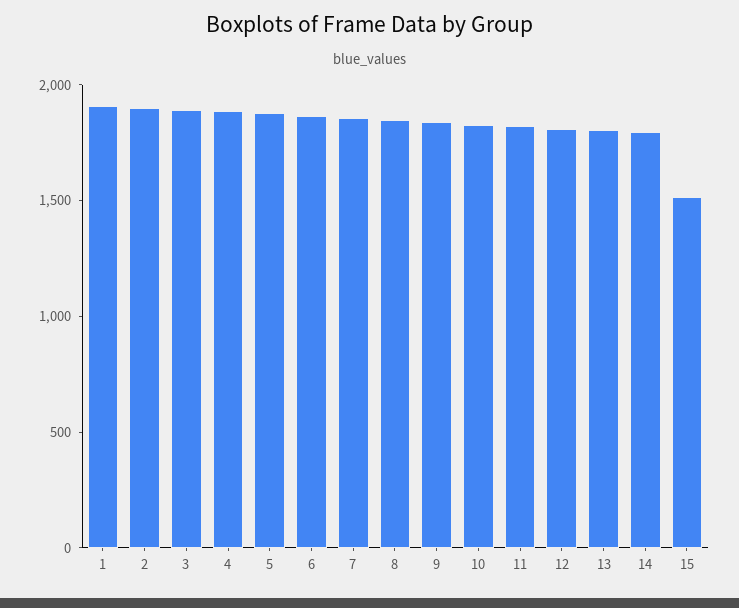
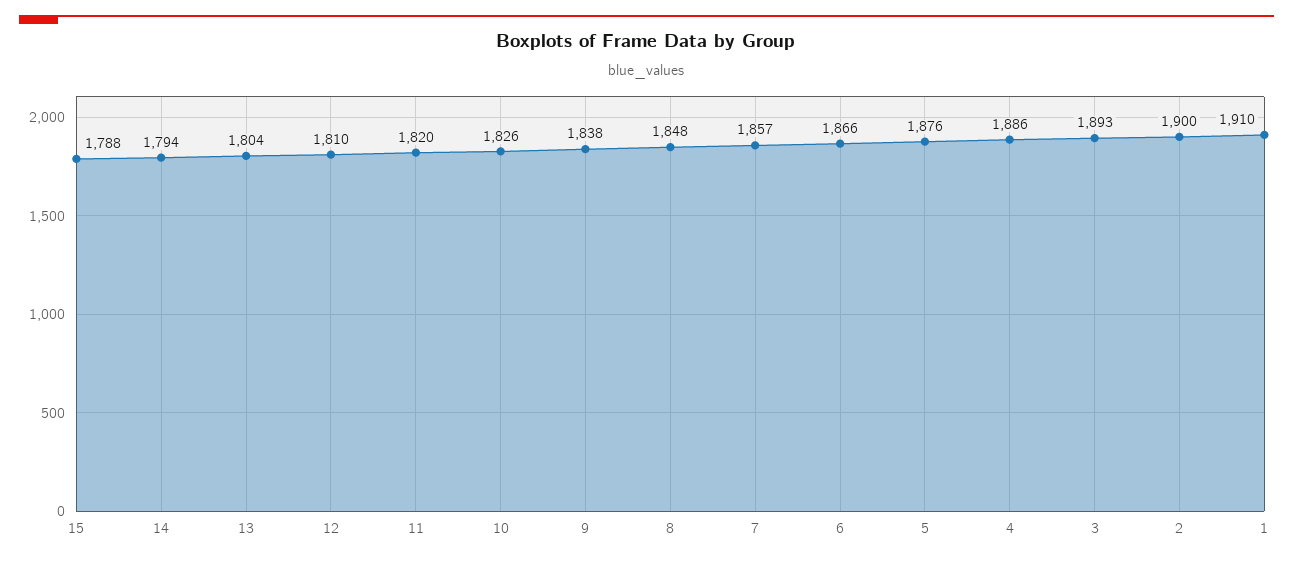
  {
    "1": 1910,
    "2": 1900,
    "3": 1893,
    "4": 1886,
    "5": 1876,
    "6": 1866,
    "7": 1857,
    "8": 1848,
    "9": 1838,
    "10": 1826,
    "11": 1820,
    "12": 1810,
    "13": 1804,
    "14": 1794,
-   "15": 1500
+   "15": 1788
  }

